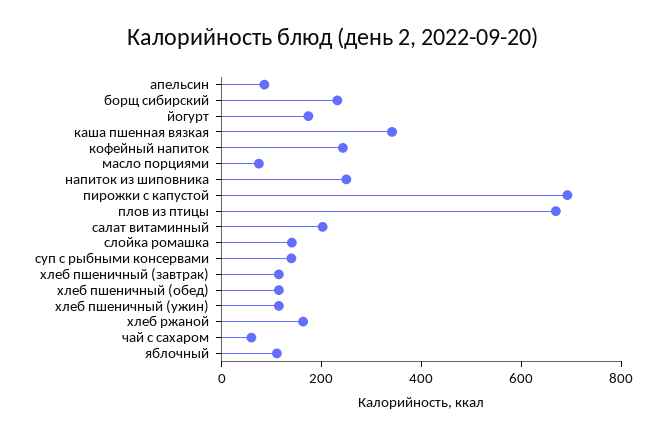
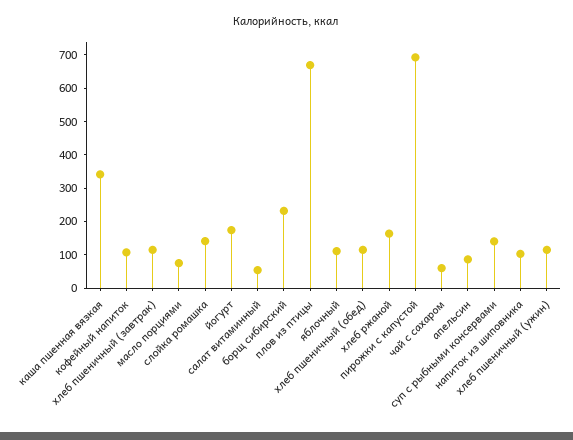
  {
    "апельсин": 75,
    "борщ сибирский": 225,
    "йогурт": 175,
    "каша пшенная вязкая": 350,
-   "кофейный напиток": 250,
+   "кофейный напиток": 100,
    "масло порциями": 75,
-   "напиток из шиповника": 250,
+   "напиток из шиповника": 100,
    "пирожки с капустой": 700,
    "плов из птицы": 675,
-   "салат витаминный": 200,
+   "салат витаминный": 50,
    "слойка ромашка": 150,
    "суп с рыбными консервами": 150,
    "хлеб пшеничный (завтрак)": 125,
    "хлеб пшеничный (обед)": 125,
    "хлеб пшеничный (ужин)": 125,
    "хлеб ржаной": 175,
    "чай с сахаром": 50,
    "яблочный": 100
  }

